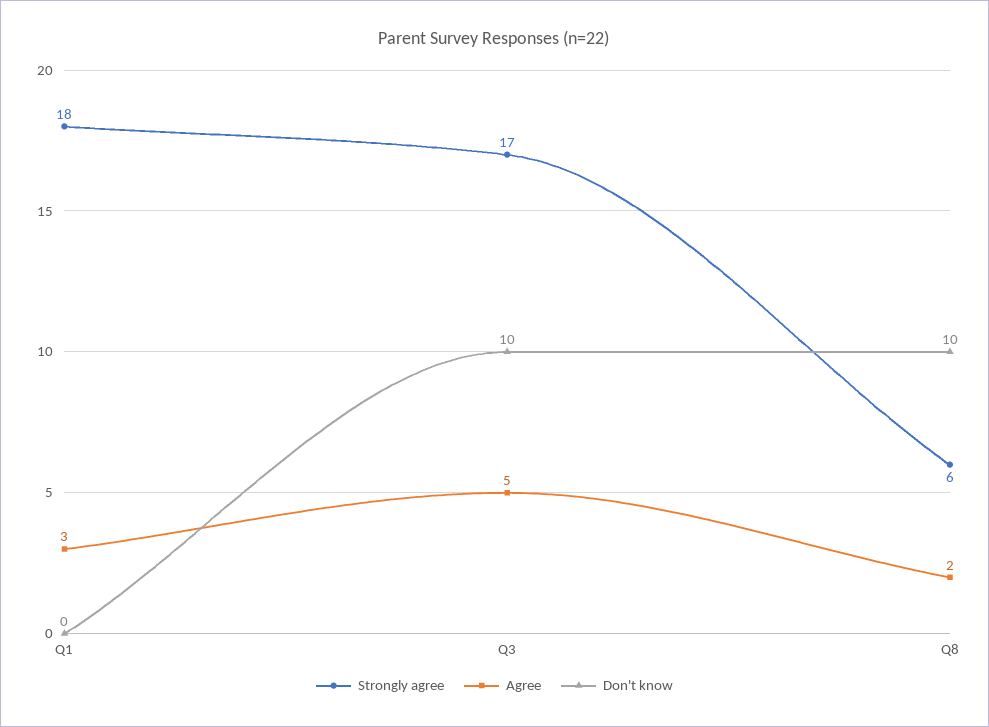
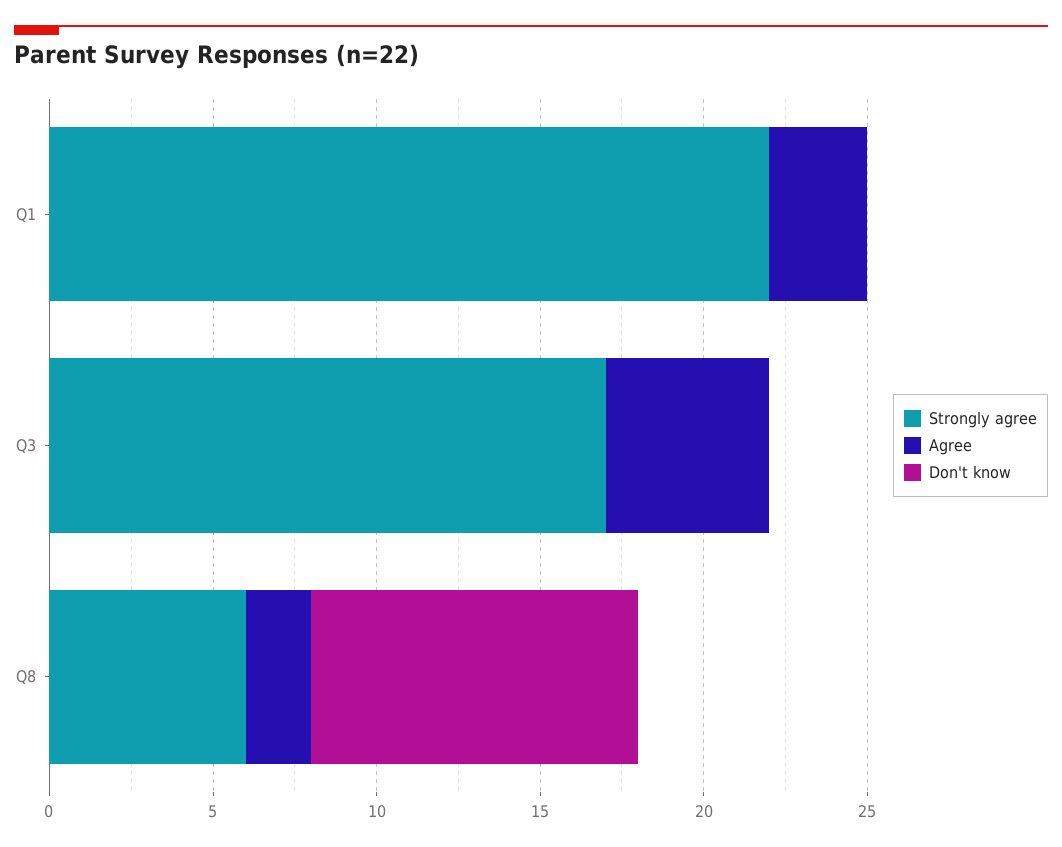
  {
    "Strongly agree": {
-     "Q1": 18,
+     "Q1": 22,
      "Q3": 17,
      "Q8": 6
    },
    "Agree": {
      "Q1": 3,
      "Q3": 5,
      "Q8": 2
    },
    "Don't know": {
      "Q1": 0,
-     "Q3": 10,
+     "Q3": 0,
      "Q8": 10
    }
  }

